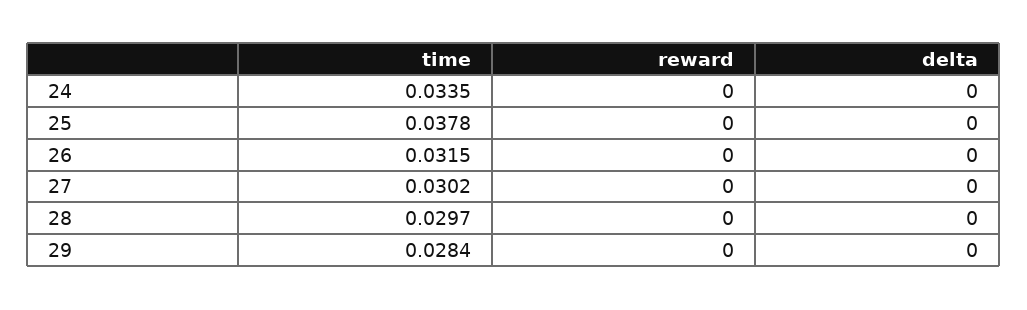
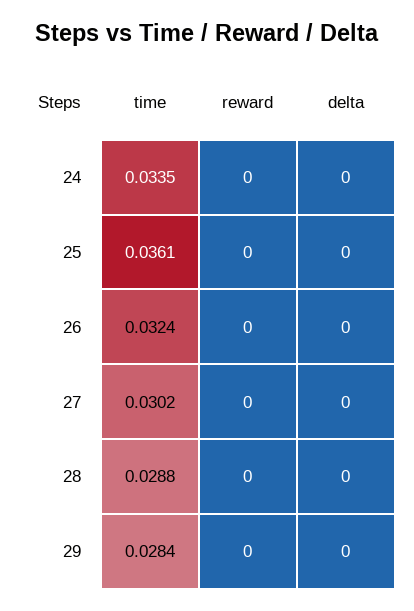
  {
    "time": {
      "24": 0.0335,
-     "25": 0.0378,
+     "25": 0.0361,
-     "26": 0.0315,
+     "26": 0.0324,
      "27": 0.0302,
-     "28": 0.0297,
+     "28": 0.0288,
      "29": 0.0284
    },
    "reward": {
      "24": 0,
      "25": 0,
      "26": 0,
      "27": 0,
      "28": 0,
      "29": 0
    },
    "delta": {
      "24": 0,
      "25": 0,
      "26": 0,
      "27": 0,
      "28": 0,
      "29": 0
    }
  }

